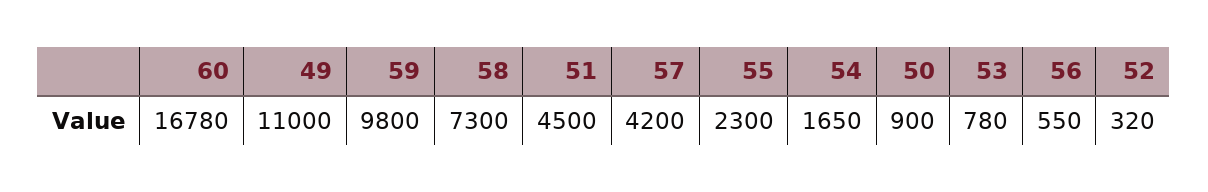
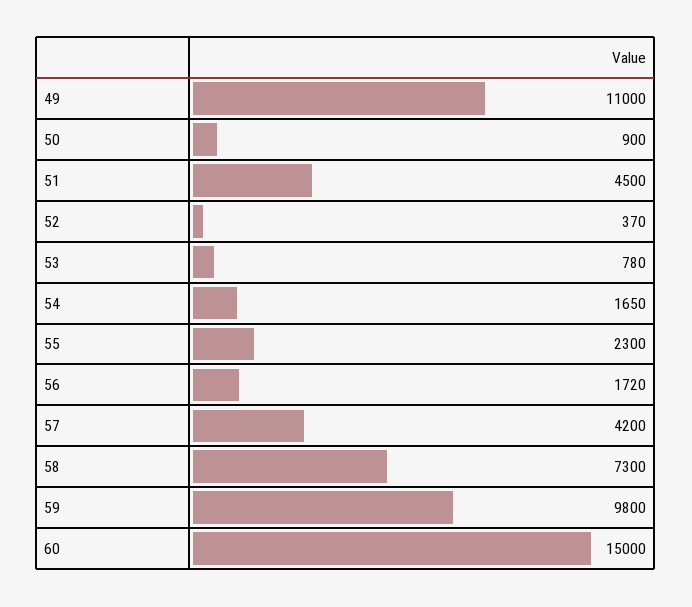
  {
-   "60": 16780,
+   "60": 15000,
    "49": 11000,
    "59": 9800,
    "58": 7300,
    "51": 4500,
    "57": 4200,
    "55": 2300,
    "54": 1650,
    "50": 900,
    "53": 780,
-   "56": 550,
+   "56": 1720,
-   "52": 320
+   "52": 370
  }

